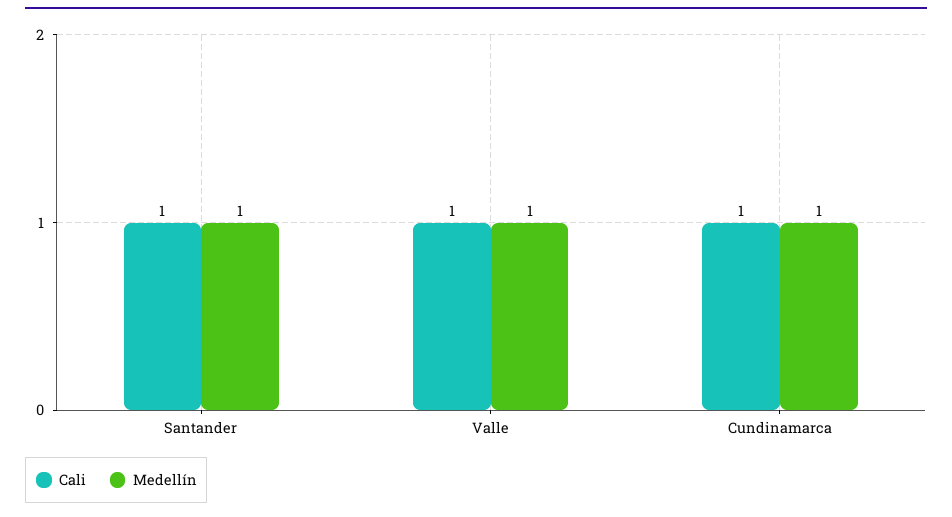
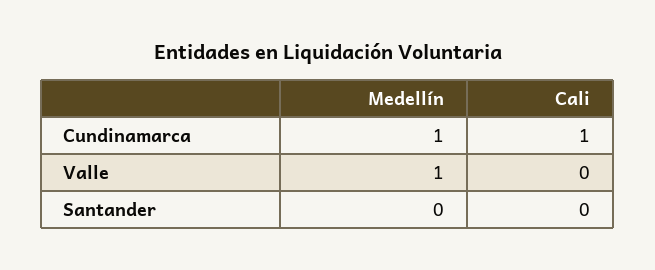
  {
    "Cali": {
-     "Santander": 1,
+     "Santander": 0,
-     "Valle": 1,
+     "Valle": 0,
      "Cundinamarca": 1
    },
    "Medellín": {
-     "Santander": 1,
+     "Santander": 0,
      "Valle": 1,
      "Cundinamarca": 1
    }
  }

